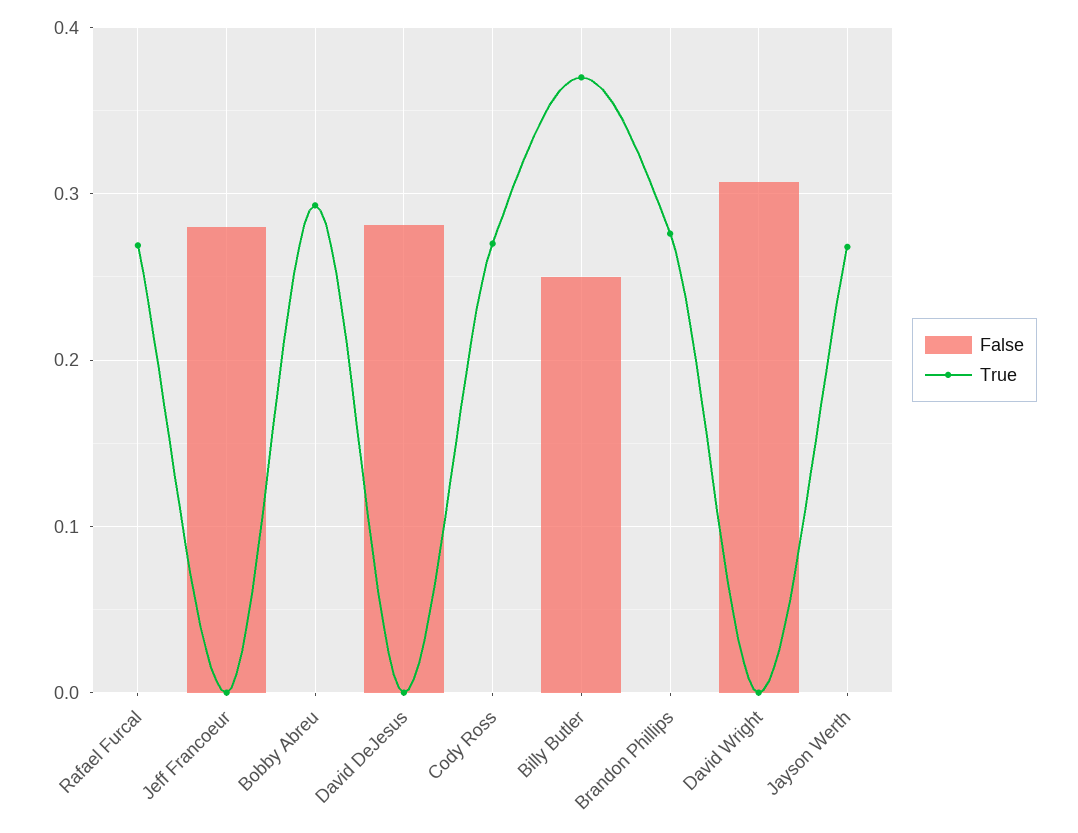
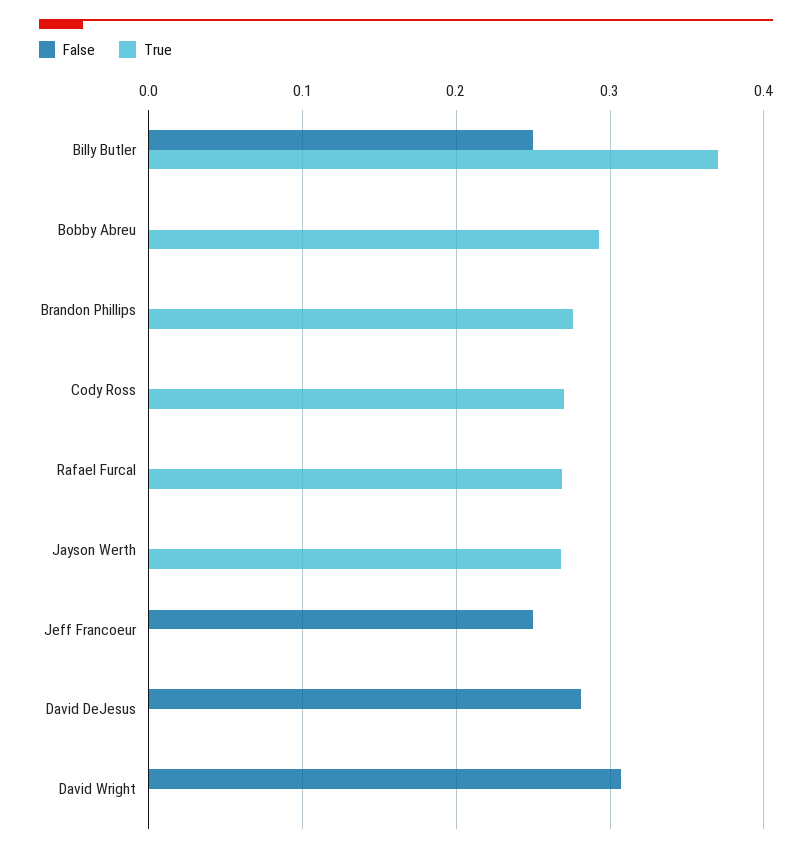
  {
    "False": {
      "Rafael Furcal": 0,
-     "Jeff Francoeur": 0.28,
+     "Jeff Francoeur": 0.25,
      "Bobby Abreu": 0,
      "David DeJesus": 0.28,
      "Cody Ross": 0,
      "Billy Butler": 0.25,
      "Brandon Phillips": 0,
      "David Wright": 0.31,
      "Jayson Werth": 0
    },
    "True": {
      "Rafael Furcal": 0.27,
      "Jeff Francoeur": 0,
      "Bobby Abreu": 0.29,
      "David DeJesus": 0,
      "Cody Ross": 0.27,
      "Billy Butler": 0.37,
      "Brandon Phillips": 0.28,
      "David Wright": 0,
      "Jayson Werth": 0.27
    }
  }

